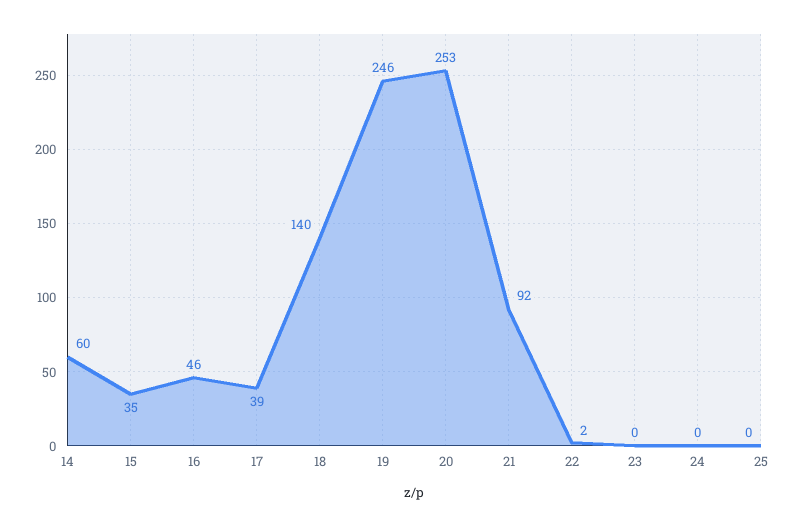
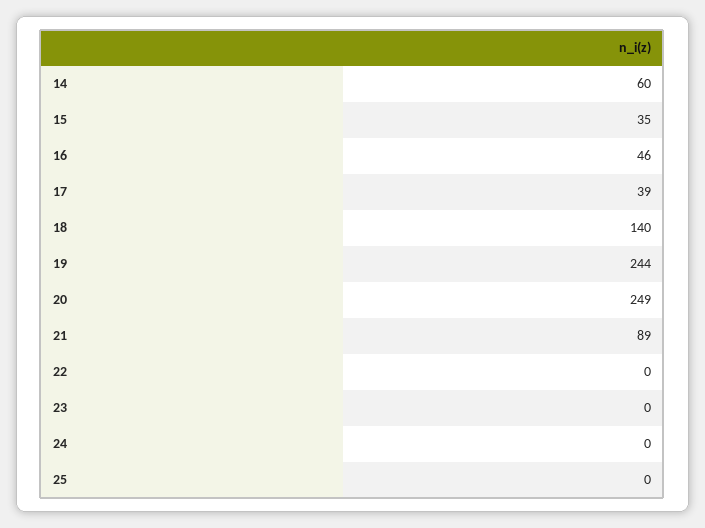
  {
    "14": 60,
    "15": 35,
    "16": 46,
    "17": 39,
    "18": 140,
-   "19": 246,
+   "19": 244,
-   "20": 253,
+   "20": 249,
-   "21": 92,
+   "21": 89,
-   "22": 2,
+   "22": 0,
    "23": 0,
    "24": 0,
    "25": 0
  }

